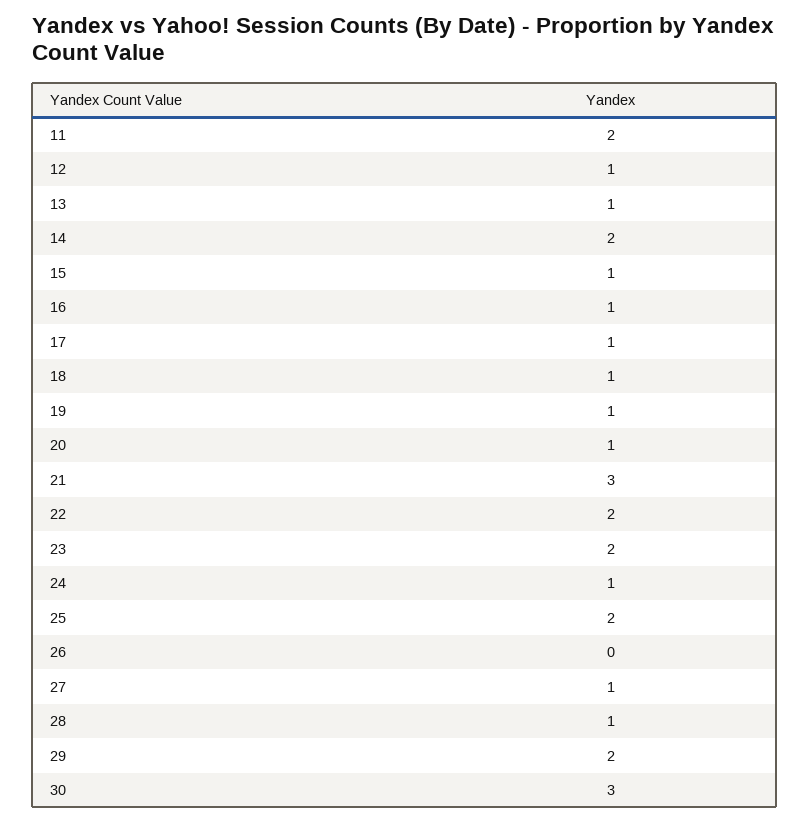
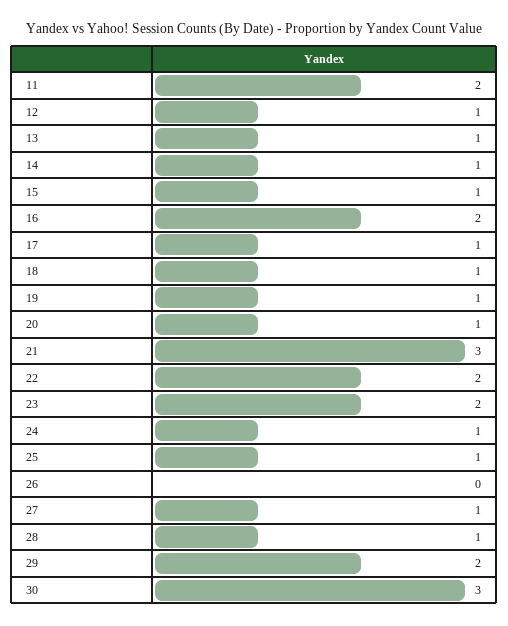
  {
    "11": 2,
    "12": 1,
    "13": 1,
-   "14": 2,
+   "14": 1,
    "15": 1,
-   "16": 1,
+   "16": 2,
    "17": 1,
    "18": 1,
    "19": 1,
    "20": 1,
    "21": 3,
    "22": 2,
    "23": 2,
    "24": 1,
-   "25": 2,
+   "25": 1,
    "26": 0,
    "27": 1,
    "28": 1,
    "29": 2,
    "30": 3
  }

